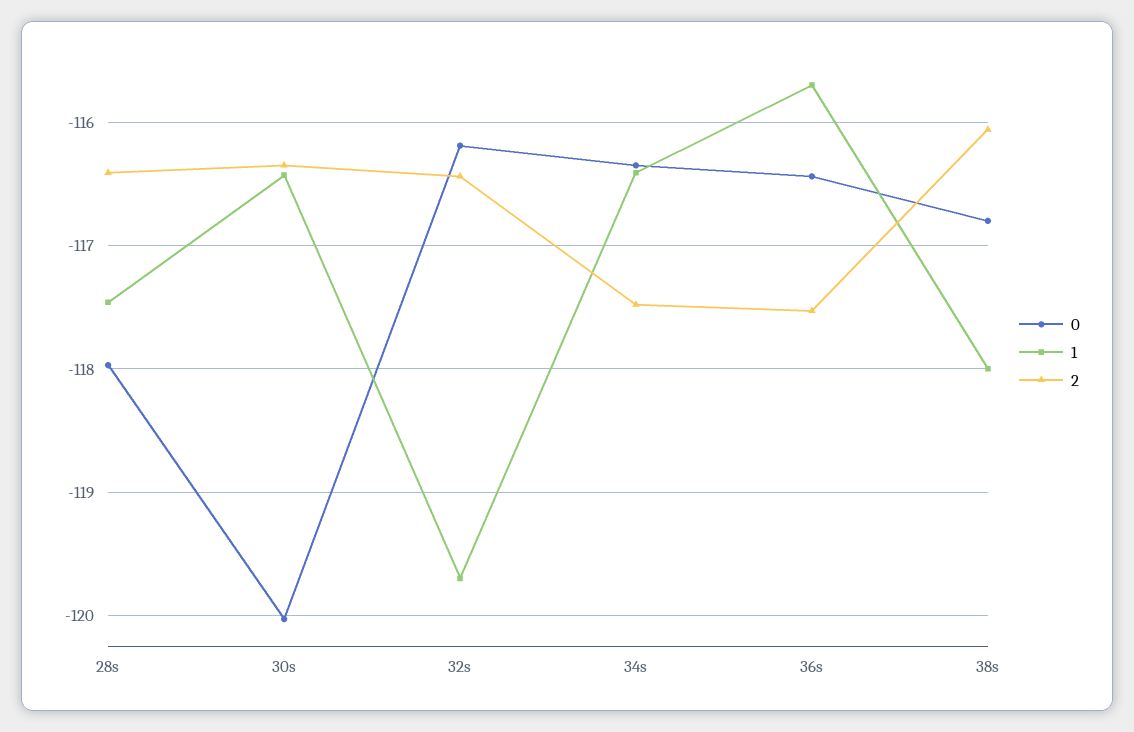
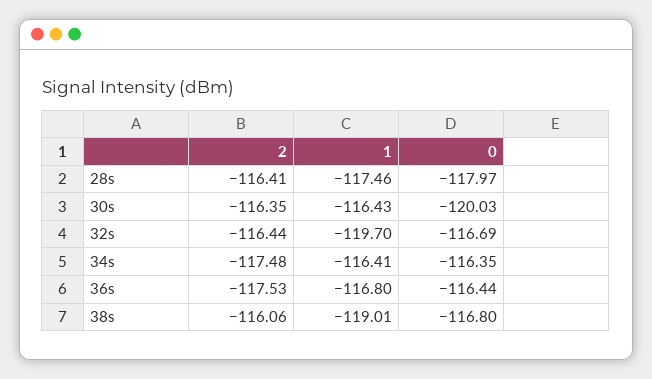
  {
    "0": {
      "28s": -117.97,
      "30s": -120.03,
-     "32s": -116.2,
+     "32s": -116.69,
      "34s": -116.35,
      "36s": -116.44,
      "38s": -116.8
    },
    "1": {
      "28s": -117.46,
      "30s": -116.43,
      "32s": -119.7,
      "34s": -116.41,
-     "36s": -115.7,
+     "36s": -116.8,
-     "38s": -118
+     "38s": -119.01
    },
    "2": {
      "28s": -116.41,
      "30s": -116.35,
      "32s": -116.44,
      "34s": -117.48,
      "36s": -117.53,
      "38s": -116.06
    }
  }

